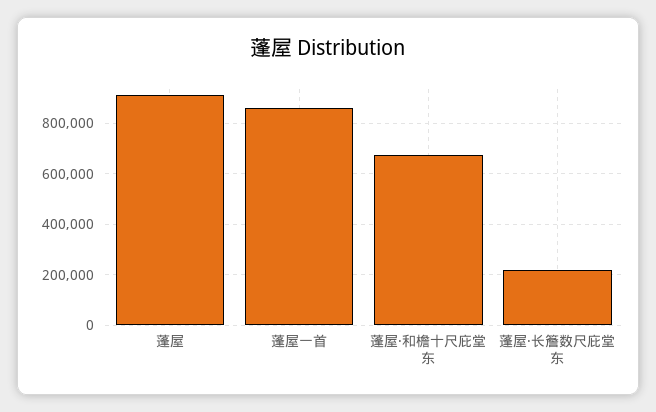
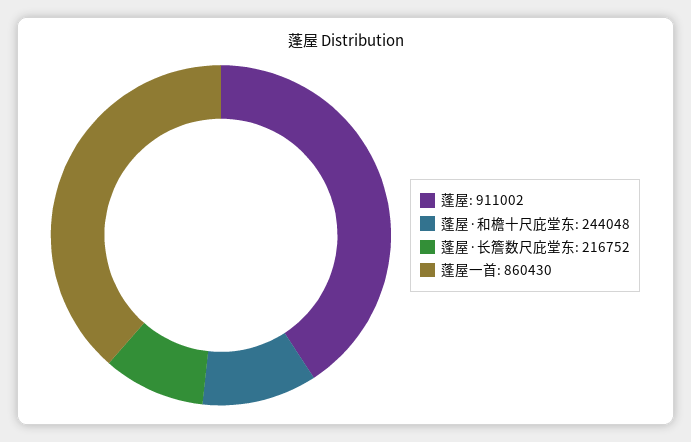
  {
    "蓬屋": 911002,
    "蓬屋一首": 860430,
-   "蓬屋·和檐十尺庇堂东": 675000,
+   "蓬屋·和檐十尺庇堂东": 244048,
    "蓬屋·长簷数尺庇堂东": 216752
  }

